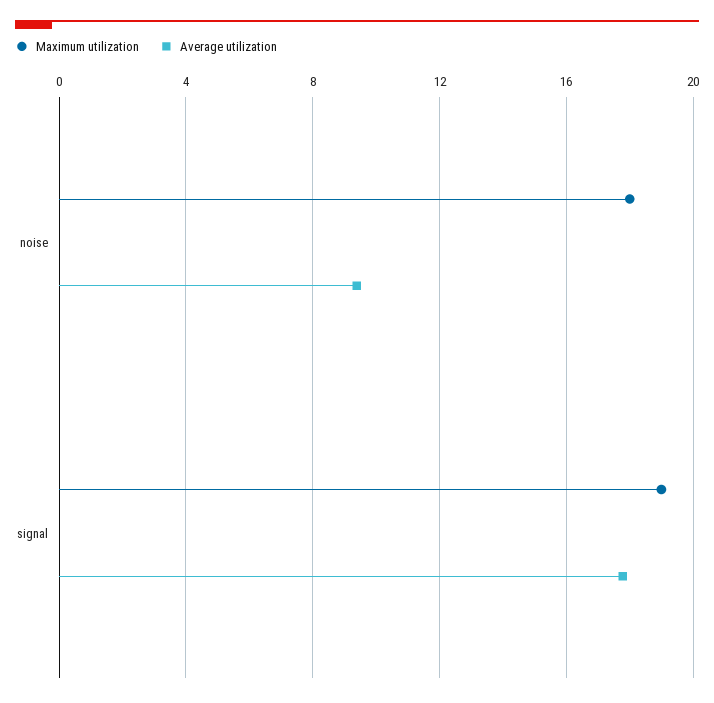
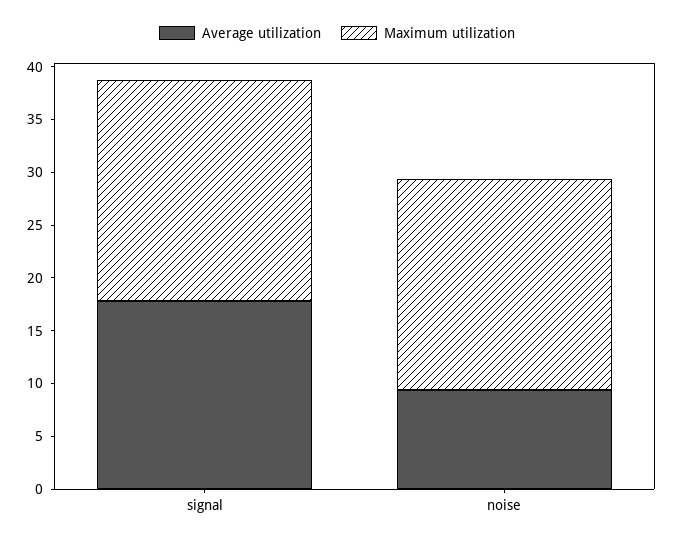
  {
    "Maximum utilization": {
-     "noise": 18,
+     "noise": 20,
-     "signal": 19
+     "signal": 21
    },
    "Average utilization": {
      "noise": 9.5,
      "signal": 18
    }
  }

